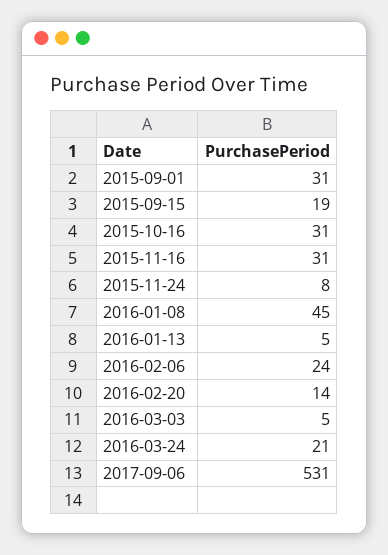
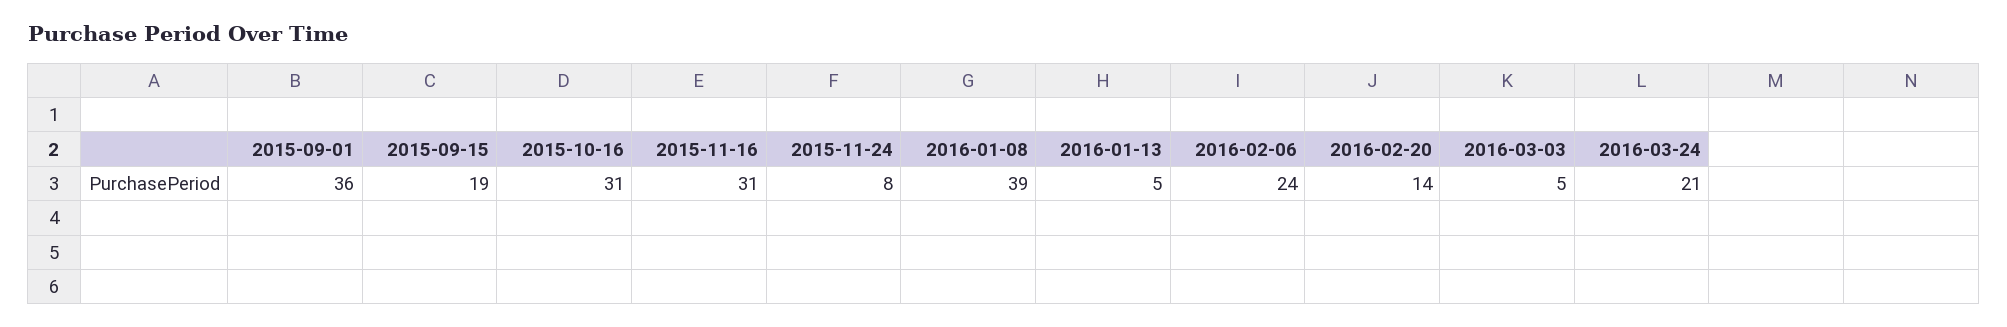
  {
-   "2015-09-01": 31,
+   "2015-09-01": 36,
    "2015-09-15": 19,
    "2015-10-16": 31,
    "2015-11-16": 31,
    "2015-11-24": 8,
-   "2016-01-08": 45,
+   "2016-01-08": 39,
    "2016-01-13": 5,
    "2016-02-06": 24,
    "2016-02-20": 14,
    "2016-03-03": 5,
-   "2016-03-24": 21,
+   "2016-03-24": 21
-   "2017-09-06": 531
  }

